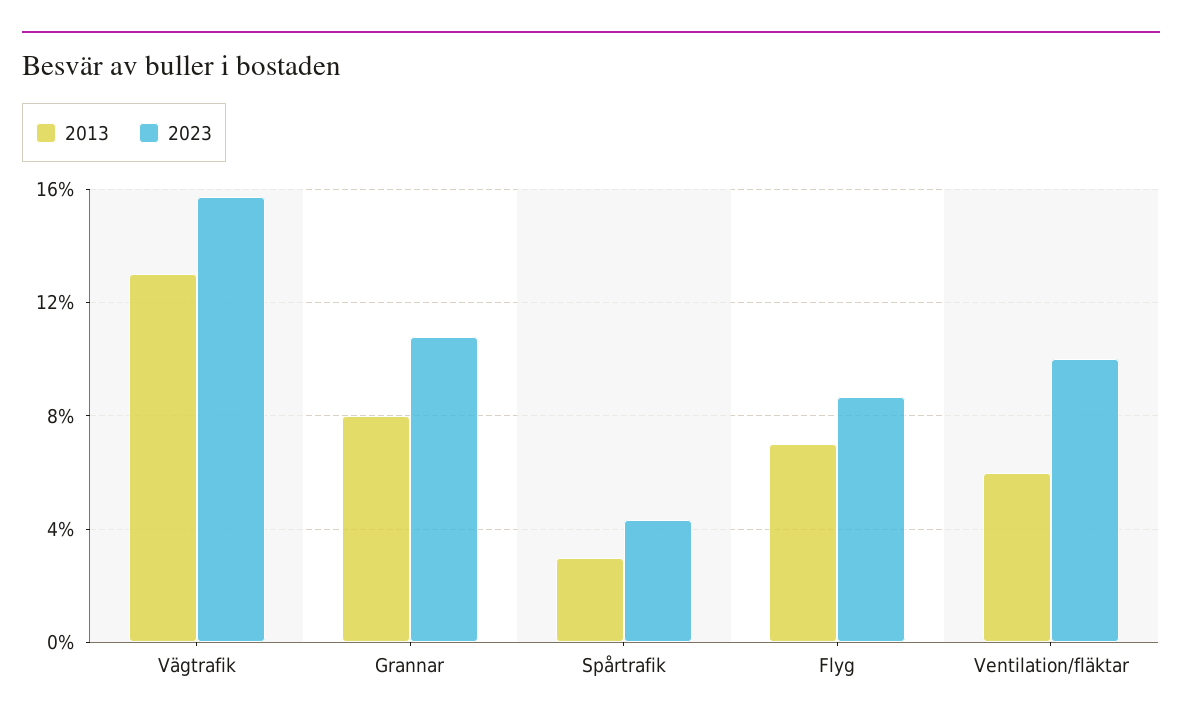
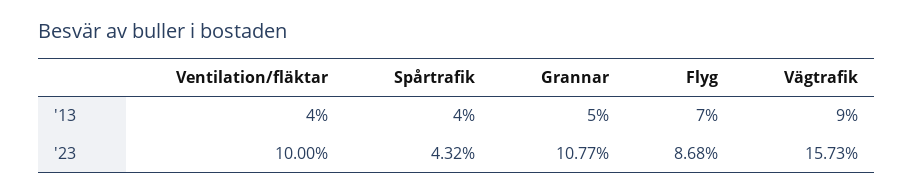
  {
    "2013": {
-     "Vägtrafik": 13,
+     "Vägtrafik": 9,
-     "Grannar": 8,
+     "Grannar": 5,
-     "Spårtrafik": 3,
+     "Spårtrafik": 4,
      "Flyg": 7,
-     "Ventilation/fläktar": 6
+     "Ventilation/fläktar": 4
    },
    "2023": {
      "Vägtrafik": 15.73,
      "Grannar": 10.77,
      "Spårtrafik": 4.32,
      "Flyg": 8.68,
      "Ventilation/fläktar": 10
    }
  }

